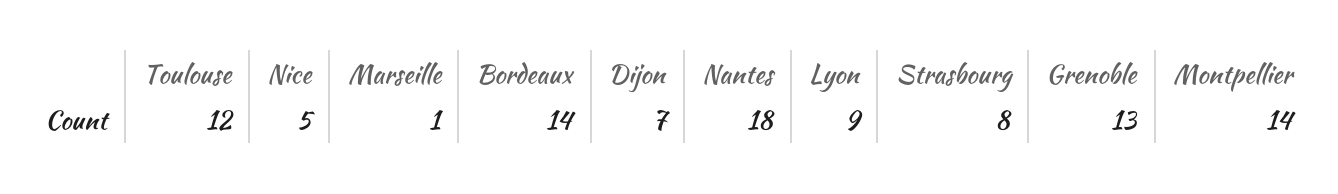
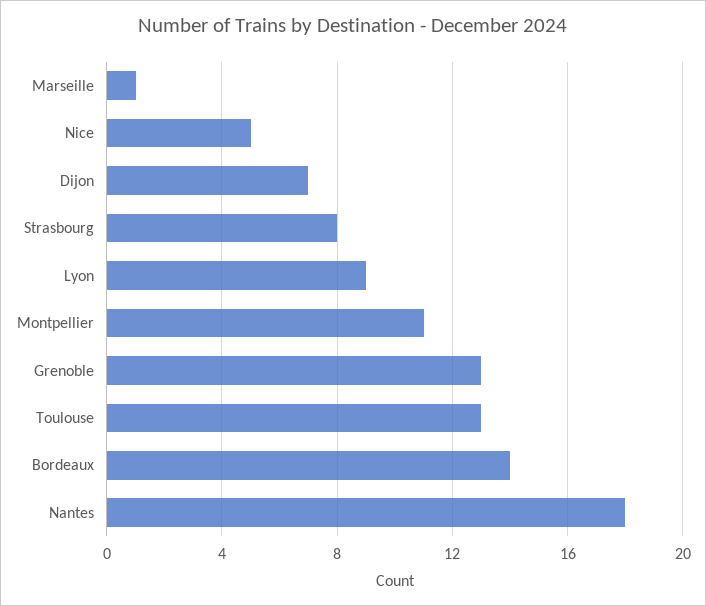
  {
-   "Toulouse": 12,
+   "Toulouse": 13,
    "Nice": 5,
    "Marseille": 1,
    "Bordeaux": 14,
    "Dijon": 7,
    "Nantes": 18,
    "Lyon": 9,
    "Strasbourg": 8,
    "Grenoble": 13,
-   "Montpellier": 14
+   "Montpellier": 11
  }

